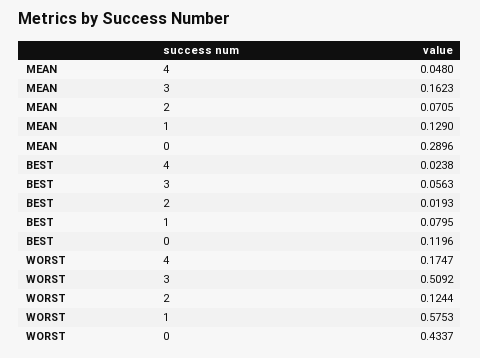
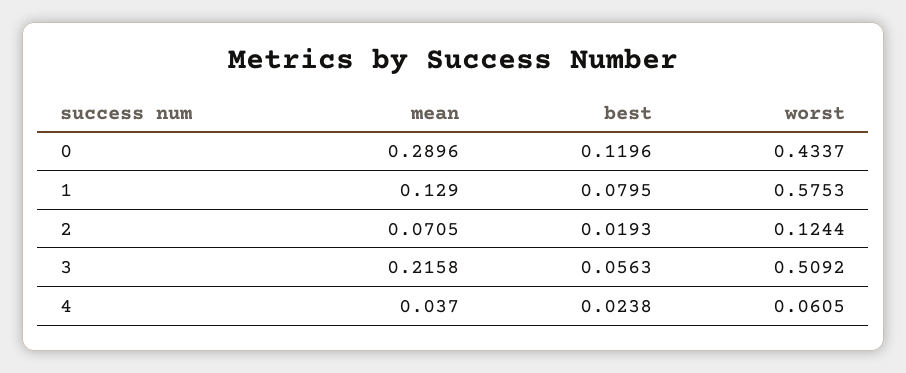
  {
    "MEAN": {
-     "4": 0.048,
+     "4": 0.037,
-     "3": 0.1623,
+     "3": 0.2158,
      "2": 0.0705,
      "1": 0.129,
      "0": 0.2896
    },
    "BEST": {
      "4": 0.0238,
      "3": 0.0563,
      "2": 0.0193,
      "1": 0.0795,
      "0": 0.1196
    },
    "WORST": {
-     "4": 0.1747,
+     "4": 0.0605,
      "3": 0.5092,
      "2": 0.1244,
      "1": 0.5753,
      "0": 0.4337
    }
  }

